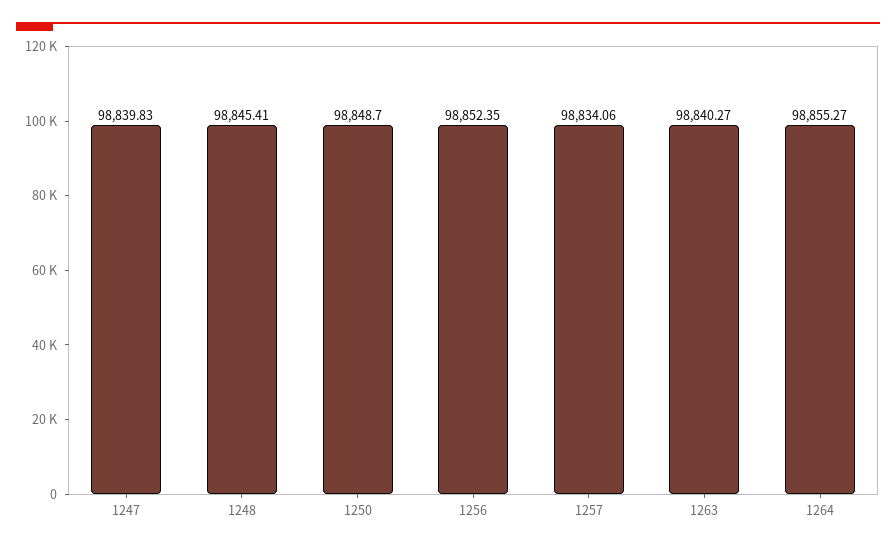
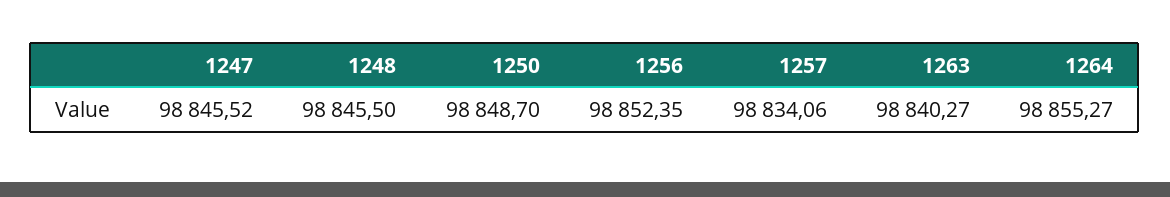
  {
-   "1247": 98839.83,
+   "1247": 98845.52,
-   "1248": 98845.41,
+   "1248": 98845.5,
    "1250": 98848.7,
    "1256": 98852.35,
    "1257": 98834.06,
    "1263": 98840.27,
    "1264": 98855.27
  }

